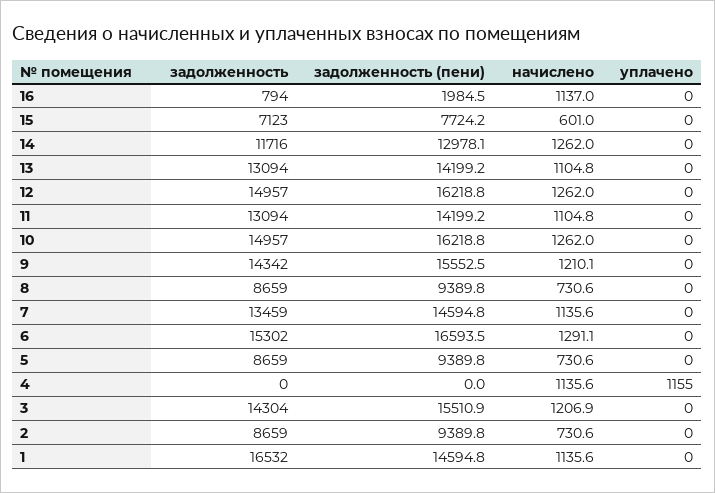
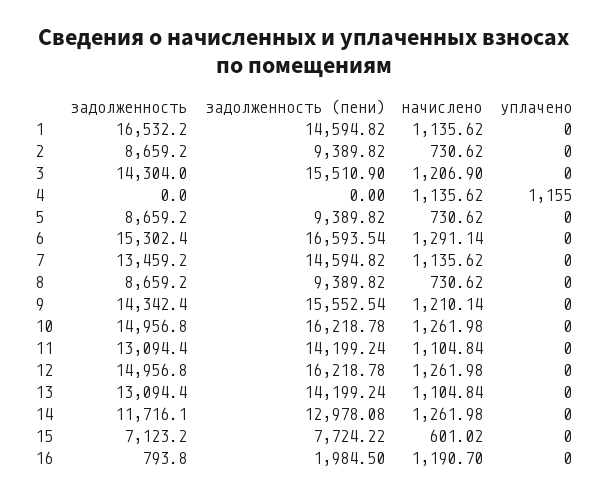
  {
    "задолженность": {
      "16": 793.8,
      "15": 7123.2,
      "14": 11716.1,
      "13": 13094.4,
      "12": 14956.8,
      "11": 13094.4,
      "10": 14956.8,
      "9": 14342.4,
      "8": 8659.2,
      "7": 13459.2,
      "6": 15302.4,
      "5": 8659.2,
      "4": 0,
      "3": 14304,
      "2": 8659.2,
      "1": 16532.2
    },
    "задолженность (пени)": {
      "16": 1984.5,
      "15": 7724.22,
      "14": 12978.08,
      "13": 14199.24,
      "12": 16218.78,
      "11": 14199.24,
      "10": 16218.78,
      "9": 15552.54,
      "8": 9389.82,
      "7": 14594.82,
      "6": 16593.54,
      "5": 9389.82,
      "4": 0,
      "3": 15510.9,
      "2": 9389.82,
      "1": 14594.82
    },
    "начислено": {
-     "16": 1137,
+     "16": 1190.7,
      "15": 601.02,
      "14": 1261.98,
      "13": 1104.84,
      "12": 1261.98,
      "11": 1104.84,
      "10": 1261.98,
      "9": 1210.14,
      "8": 730.62,
      "7": 1135.62,
      "6": 1291.14,
      "5": 730.62,
      "4": 1135.62,
      "3": 1206.9,
      "2": 730.62,
      "1": 1135.62
    },
    "уплачено": {
      "16": 0,
      "15": 0,
      "14": 0,
      "13": 0,
      "12": 0,
      "11": 0,
      "10": 0,
      "9": 0,
      "8": 0,
      "7": 0,
      "6": 0,
      "5": 0,
      "4": 1155,
      "3": 0,
      "2": 0,
      "1": 0
    }
  }

